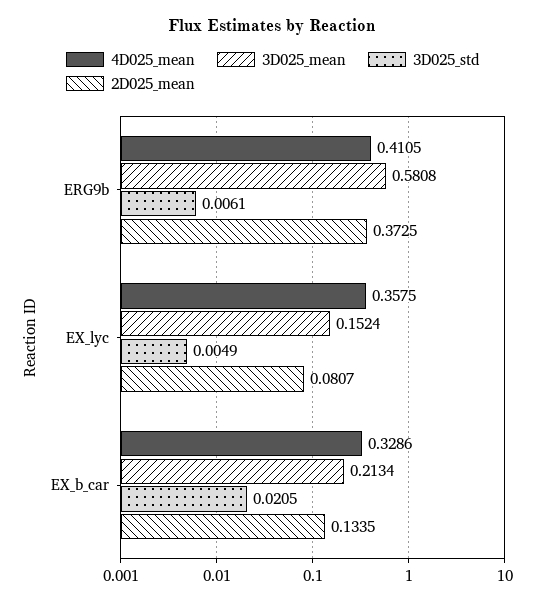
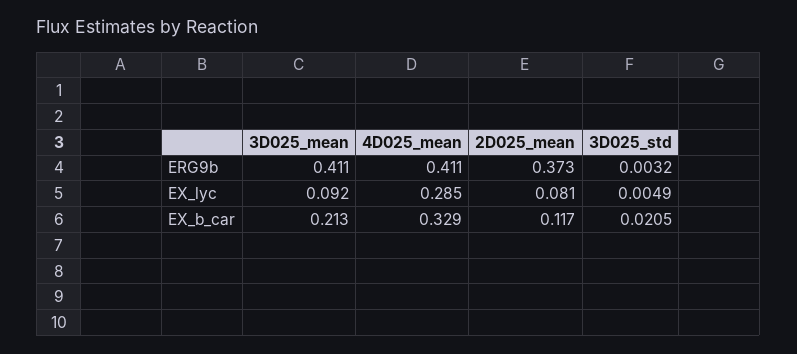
  {
    "4D025_mean": {
      "ERG9b": 0.4105,
-     "EX_lyc": 0.3575,
+     "EX_lyc": 0.285,
      "EX_b_car": 0.3286
    },
    "3D025_mean": {
-     "ERG9b": 0.5808,
+     "ERG9b": 0.411,
-     "EX_lyc": 0.1524,
+     "EX_lyc": 0.092,
      "EX_b_car": 0.2134
    },
    "3D025_std": {
-     "ERG9b": 0.0061,
+     "ERG9b": 0.0032,
      "EX_lyc": 0.0049,
      "EX_b_car": 0.0205
    },
    "2D025_mean": {
      "ERG9b": 0.3725,
      "EX_lyc": 0.0807,
-     "EX_b_car": 0.1335
+     "EX_b_car": 0.117
    }
  }

